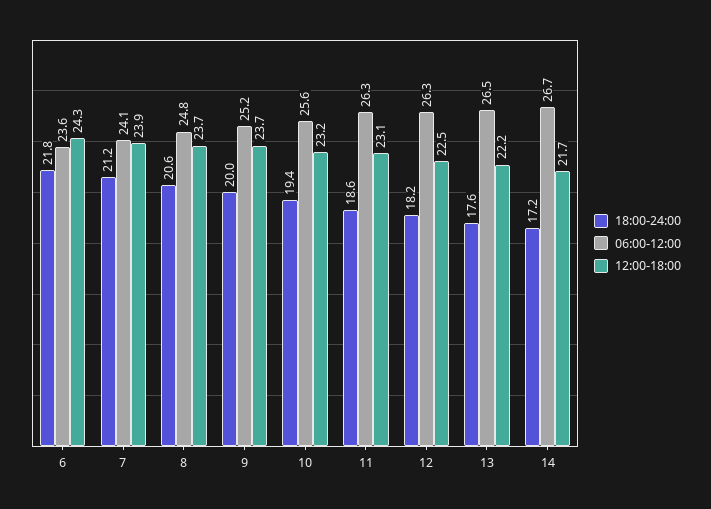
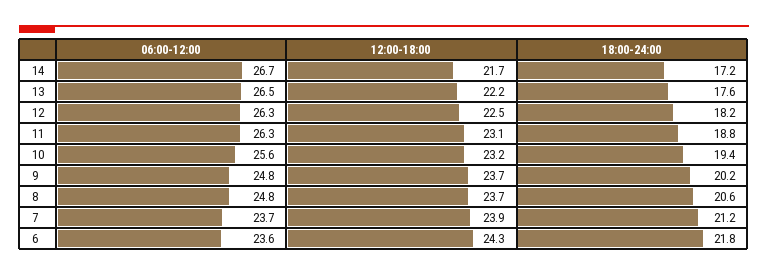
  {
    "18:00-24:00": {
      "6": 21.8,
      "7": 21.2,
      "8": 20.6,
-     "9": 20,
+     "9": 20.2,
      "10": 19.4,
-     "11": 18.6,
+     "11": 18.8,
      "12": 18.2,
      "13": 17.6,
      "14": 17.2
    },
    "06:00-12:00": {
      "6": 23.6,
-     "7": 24.1,
+     "7": 23.7,
      "8": 24.8,
-     "9": 25.2,
+     "9": 24.8,
      "10": 25.6,
      "11": 26.3,
      "12": 26.3,
      "13": 26.5,
      "14": 26.7
    },
    "12:00-18:00": {
      "6": 24.3,
      "7": 23.9,
      "8": 23.7,
      "9": 23.7,
      "10": 23.2,
      "11": 23.1,
      "12": 22.5,
      "13": 22.2,
      "14": 21.7
    }
  }

